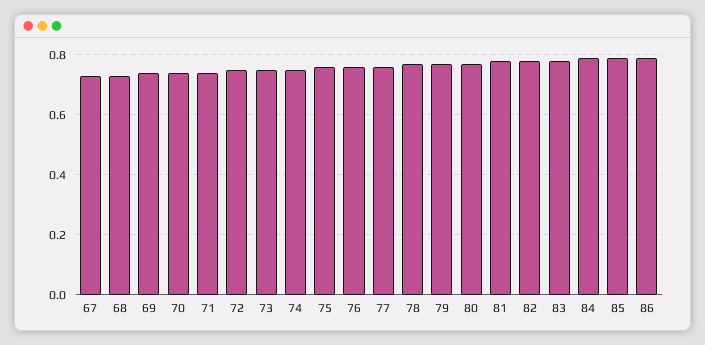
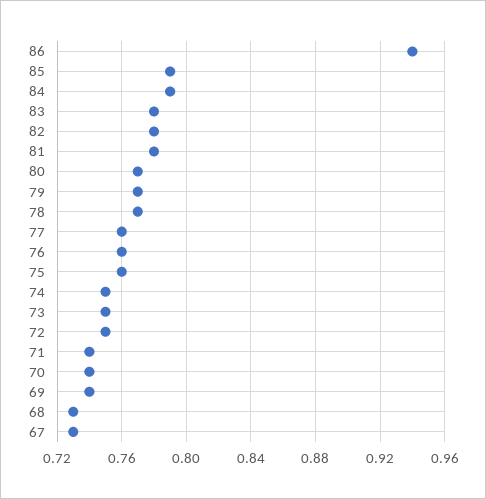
  {
    "67": 0.73,
    "68": 0.73,
    "69": 0.74,
    "70": 0.74,
    "71": 0.74,
    "72": 0.75,
    "73": 0.75,
    "74": 0.75,
    "75": 0.76,
    "76": 0.76,
    "77": 0.76,
    "78": 0.77,
    "79": 0.77,
    "80": 0.77,
    "81": 0.78,
    "82": 0.78,
    "83": 0.78,
    "84": 0.79,
    "85": 0.79,
-   "86": 0.8
+   "86": 0.94
  }

